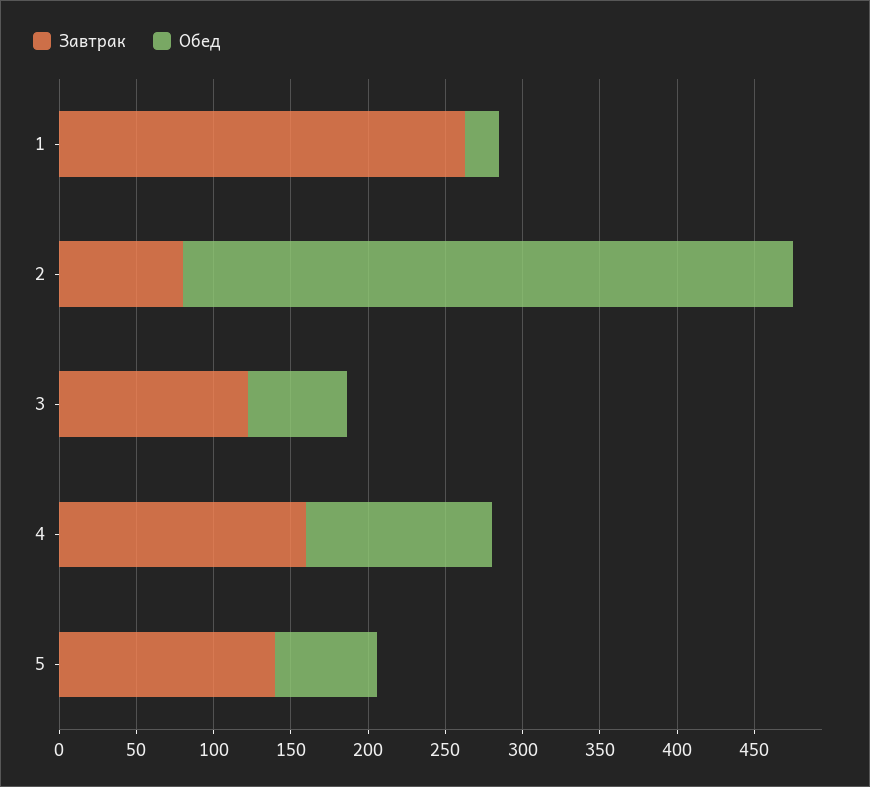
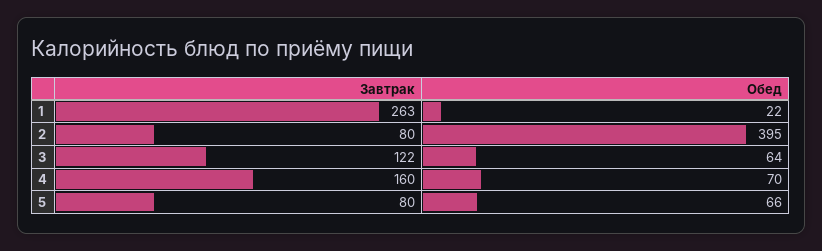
  {
    "Завтрак": {
      "1": 263,
      "2": 80,
      "3": 122,
      "4": 160,
-     "5": 140
+     "5": 80
    },
    "Обед": {
      "1": 22,
      "2": 395,
      "3": 64,
-     "4": 120,
+     "4": 70,
      "5": 66
    }
  }

